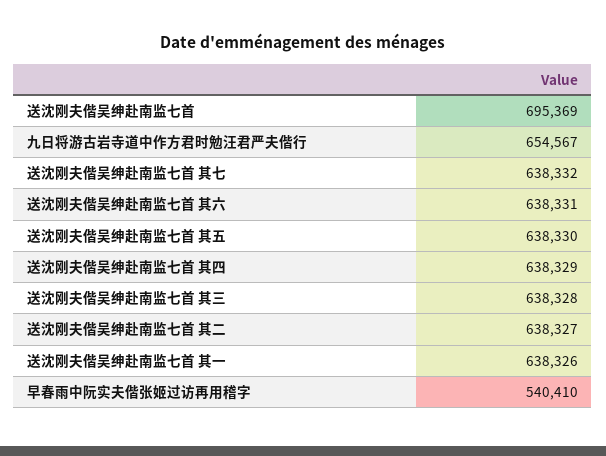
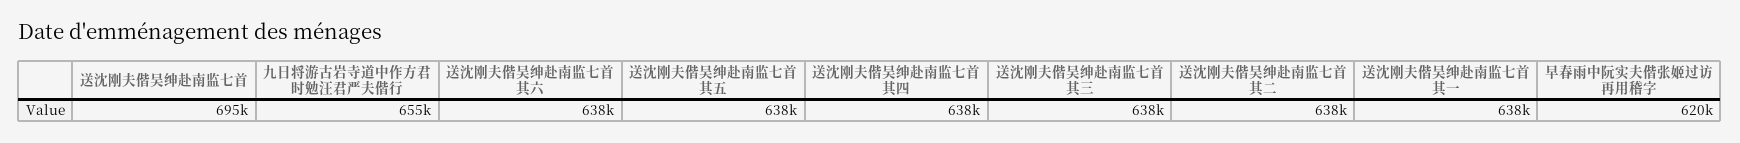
  {
    "送沈刚夫偕吴绅赴南监七首": 695369,
    "九日将游古岩寺道中作方君时勉汪君严夫偕行": 654567,
-   "送沈刚夫偕吴绅赴南监七首 其七": 638332,
    "送沈刚夫偕吴绅赴南监七首 其六": 638331,
    "送沈刚夫偕吴绅赴南监七首 其五": 638330,
    "送沈刚夫偕吴绅赴南监七首 其四": 638329,
    "送沈刚夫偕吴绅赴南监七首 其三": 638328,
    "送沈刚夫偕吴绅赴南监七首 其二": 638327,
    "送沈刚夫偕吴绅赴南监七首 其一": 638326,
-   "早春雨中阮实夫偕张姬过访再用稽字": 540410
+   "早春雨中阮实夫偕张姬过访再用稽字": 620000
  }

